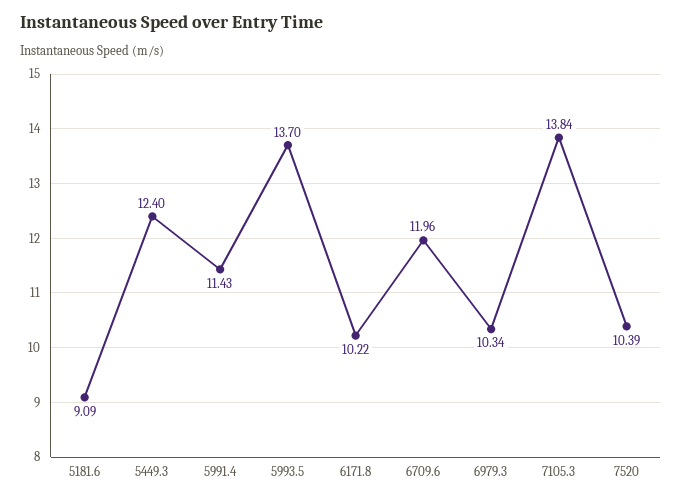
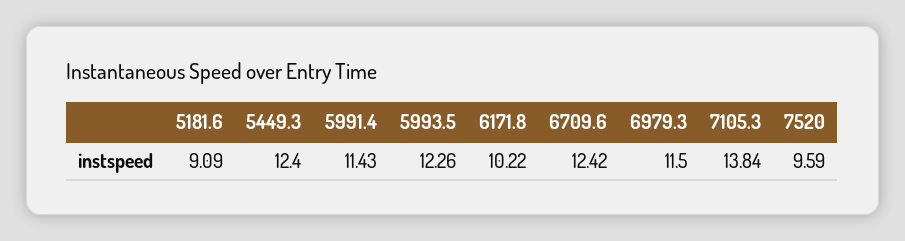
  {
    "5181.6": 9.09,
    "5449.3": 12.4,
    "5991.4": 11.43,
-   "5993.5": 13.7,
+   "5993.5": 12.26,
    "6171.8": 10.22,
-   "6709.6": 11.96,
+   "6709.6": 12.42,
-   "6979.3": 10.34,
+   "6979.3": 11.5,
    "7105.3": 13.84,
-   "7520": 10.39
+   "7520": 9.59
  }

